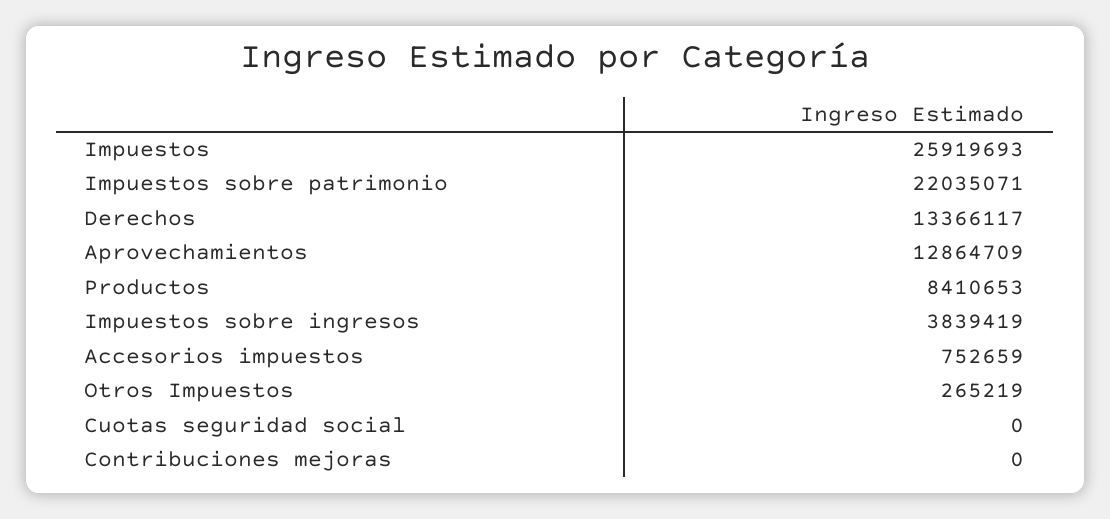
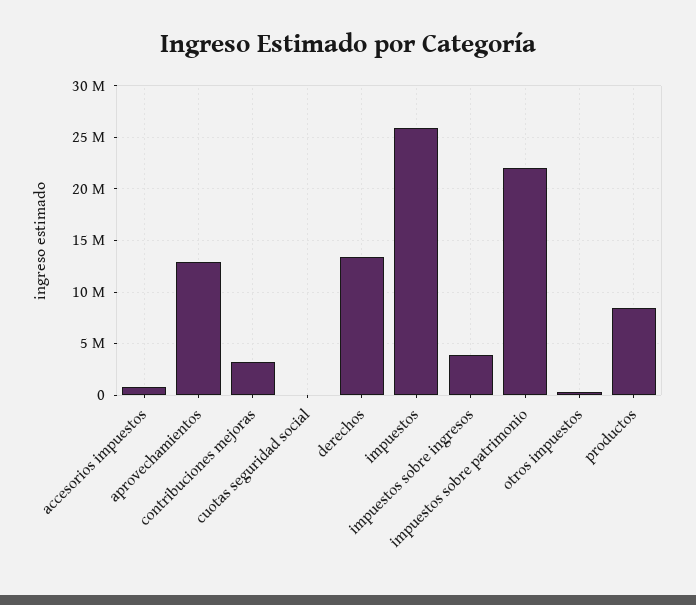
  {
    "Impuestos": 25919693,
    "Impuestos sobre patrimonio": 22035071,
    "Derechos": 13366117,
    "Aprovechamientos": 12864709,
    "Productos": 8410653,
    "Impuestos sobre ingresos": 3839419,
    "Accesorios impuestos": 752659,
    "Otros Impuestos": 265219,
    "Cuotas seguridad social": 0,
-   "Contribuciones mejoras": 0
+   "Contribuciones mejoras": 3000000
  }

